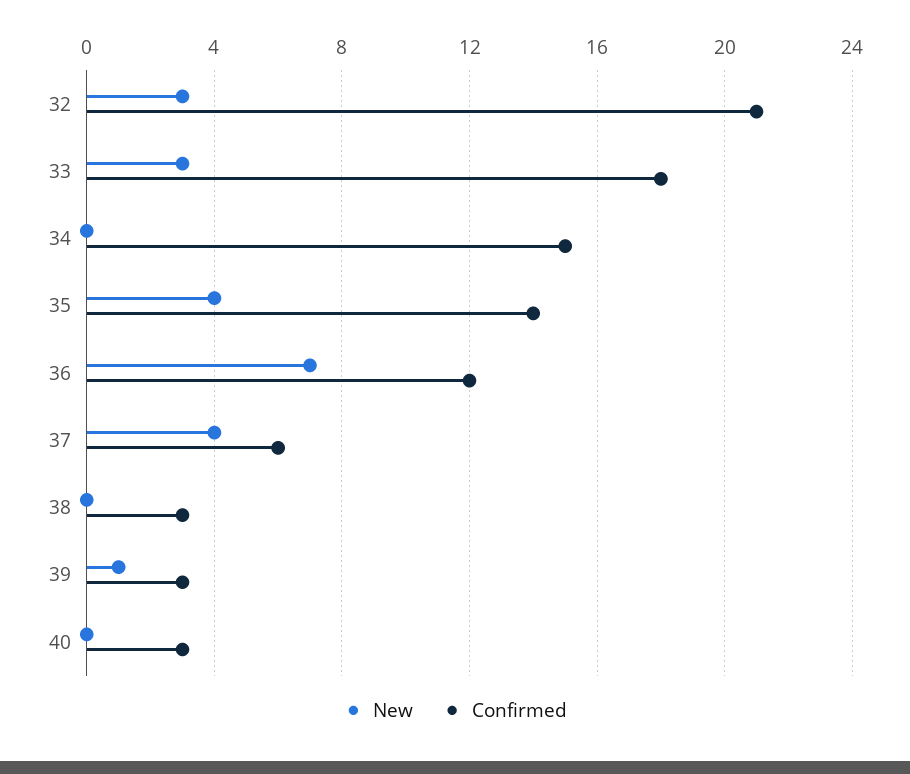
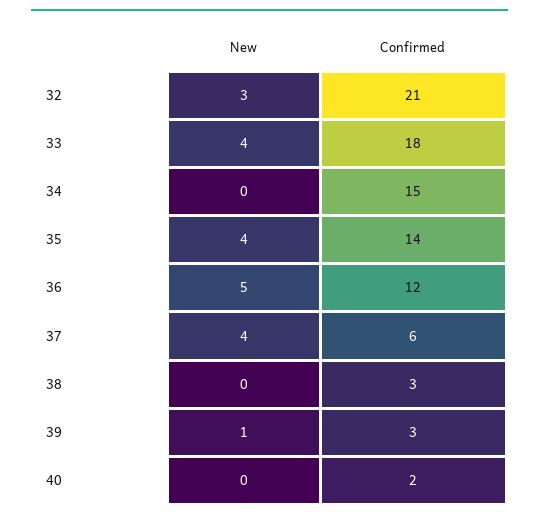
  {
    "New": {
      "32": 3,
-     "33": 3,
+     "33": 4,
      "34": 0,
      "35": 4,
-     "36": 7,
+     "36": 5,
      "37": 4,
      "38": 0,
      "39": 1,
      "40": 0
    },
    "Confirmed": {
      "32": 21,
      "33": 18,
      "34": 15,
      "35": 14,
      "36": 12,
      "37": 6,
      "38": 3,
      "39": 3,
-     "40": 3
+     "40": 2
    }
  }

